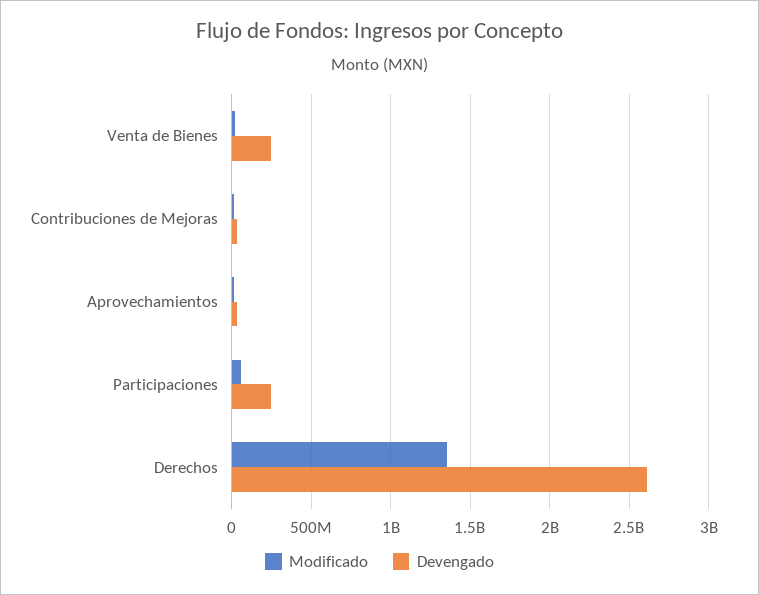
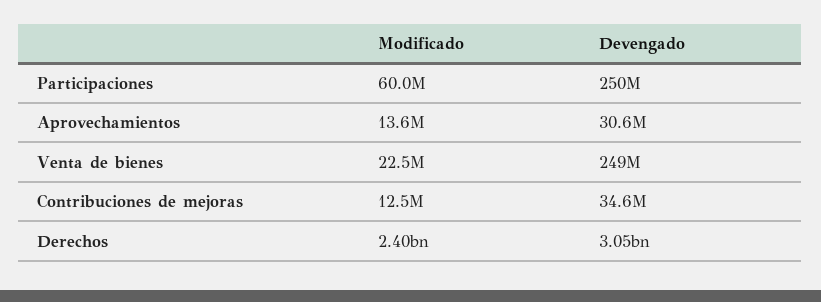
  {
    "Modificado": {
      "Venta de Bienes": 22500000,
      "Contribuciones de Mejoras": 12500000,
      "Aprovechamientos": 13600000,
      "Participaciones": 60000000,
-     "Derechos": 1350000000
+     "Derechos": 2400000000
    },
    "Devengado": {
      "Venta de Bienes": 249000000,
      "Contribuciones de Mejoras": 34600000,
      "Aprovechamientos": 30600000,
      "Participaciones": 250000000,
-     "Derechos": 2600000000
+     "Derechos": 3050000000
    }
  }

